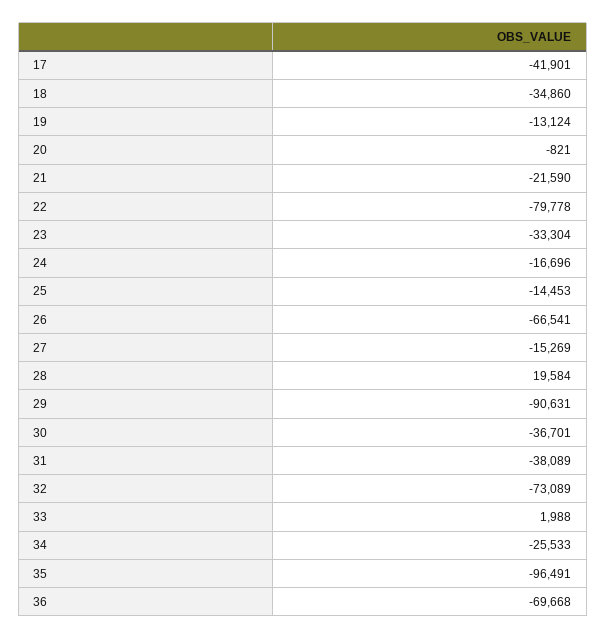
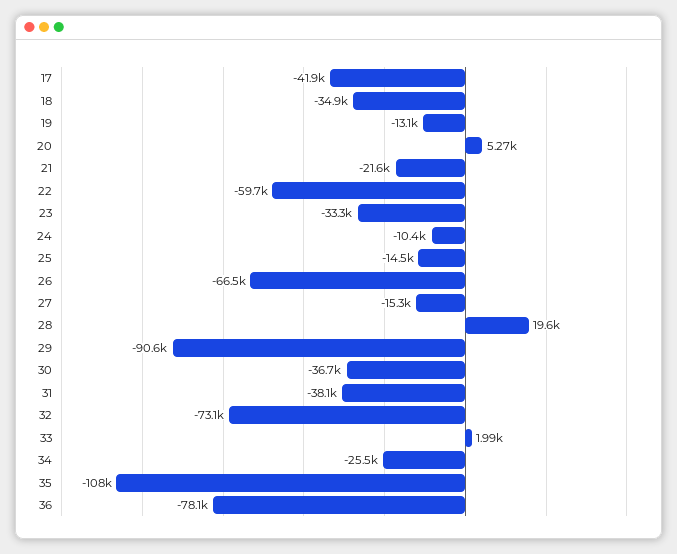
  {
    "17": -41901,
    "18": -34860,
    "19": -13124,
-   "20": -821,
+   "20": 5270,
    "21": -21590,
-   "22": -79778,
+   "22": -59700,
    "23": -33304,
-   "24": -16696,
+   "24": -10400,
    "25": -14453,
    "26": -66541,
    "27": -15269,
    "28": 19584,
    "29": -90631,
    "30": -36701,
    "31": -38089,
    "32": -73089,
    "33": 1988,
    "34": -25533,
-   "35": -96491,
+   "35": -108000,
-   "36": -69668
+   "36": -78100
  }

